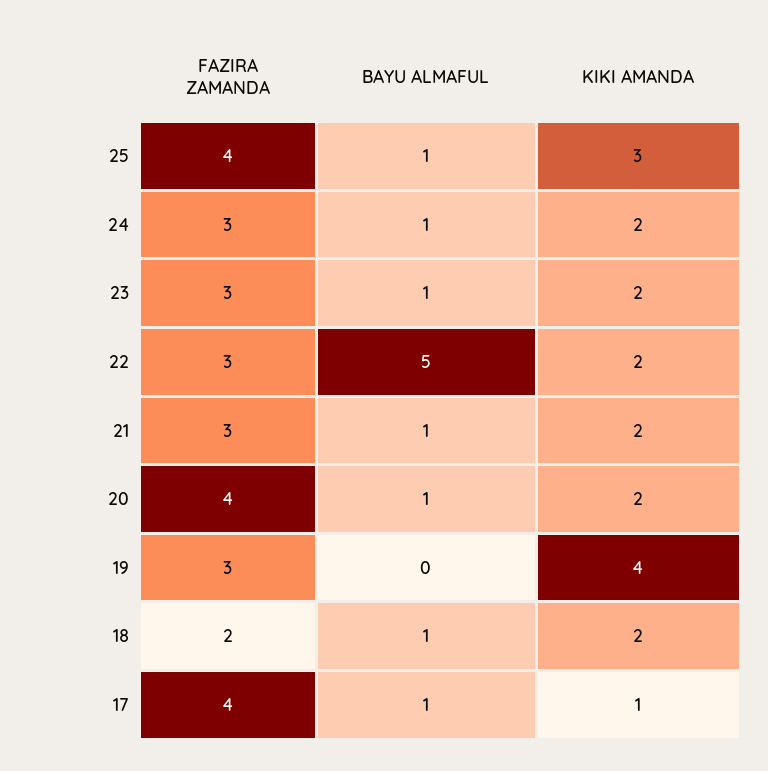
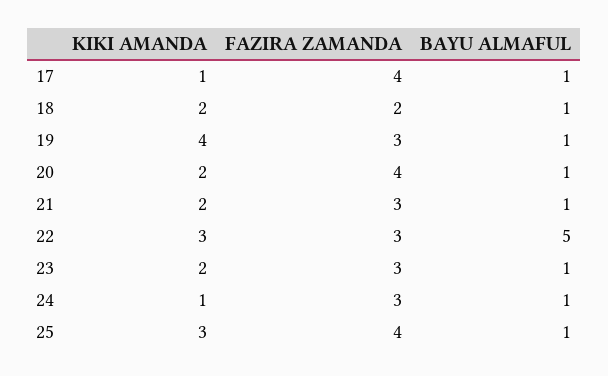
  {
    "FAZIRA ZAMANDA": {
      "25": 4,
      "24": 3,
      "23": 3,
      "22": 3,
      "21": 3,
      "20": 4,
      "19": 3,
      "18": 2,
      "17": 4
    },
    "BAYU ALMAFUL": {
      "25": 1,
      "24": 1,
      "23": 1,
      "22": 5,
      "21": 1,
      "20": 1,
-     "19": 0,
+     "19": 1,
      "18": 1,
      "17": 1
    },
    "KIKI AMANDA": {
      "25": 3,
-     "24": 2,
+     "24": 1,
      "23": 2,
-     "22": 2,
+     "22": 3,
      "21": 2,
      "20": 2,
      "19": 4,
      "18": 2,
      "17": 1
    }
  }

